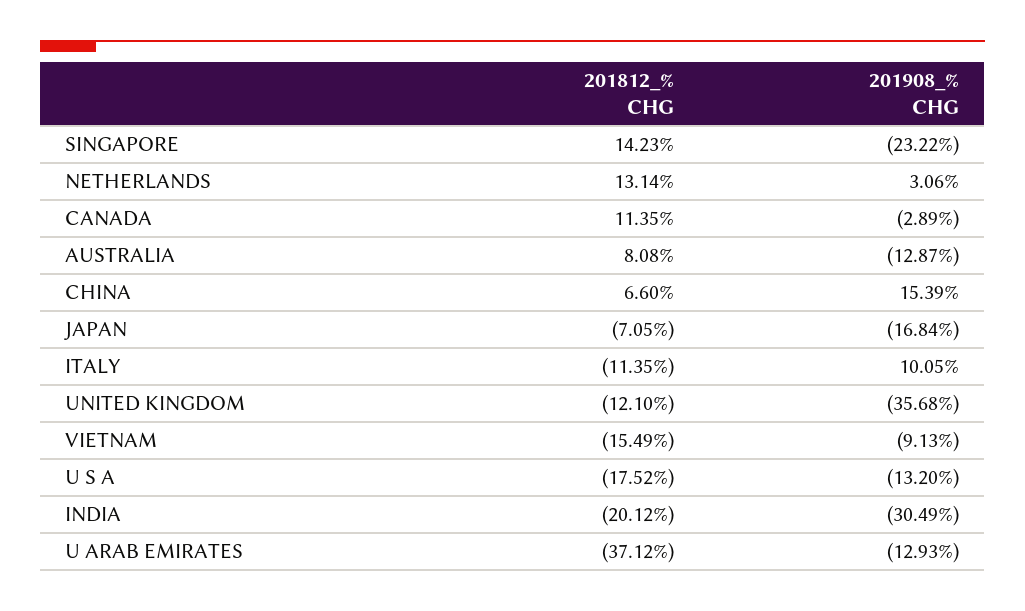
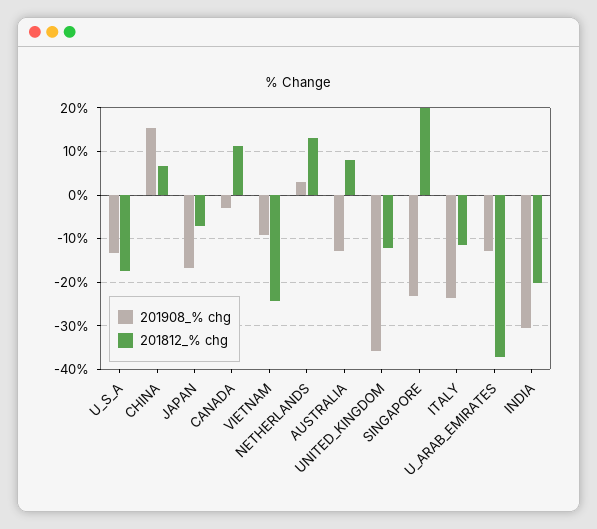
  {
    "201812_% CHG": {
-     "SINGAPORE": 14.23,
+     "SINGAPORE": 20,
      "NETHERLANDS": 13.14,
      "CANADA": 11.35,
      "AUSTRALIA": 8.08,
      "CHINA": 6.6,
      "JAPAN": -7.05,
      "ITALY": -11.35,
      "UNITED KINGDOM": -12.1,
-     "VIETNAM": -15.49,
+     "VIETNAM": -24,
      "U S A": -17.52,
      "INDIA": -20.12,
      "U ARAB EMIRATES": -37.12
    },
    "201908_% CHG": {
      "SINGAPORE": -23.22,
      "NETHERLANDS": 3.06,
      "CANADA": -2.89,
      "AUSTRALIA": -12.87,
      "CHINA": 15.39,
      "JAPAN": -16.84,
-     "ITALY": 10.05,
+     "ITALY": -24,
      "UNITED KINGDOM": -35.68,
      "VIETNAM": -9.13,
      "U S A": -13.2,
      "INDIA": -30.49,
      "U ARAB EMIRATES": -12.93
    }
  }

